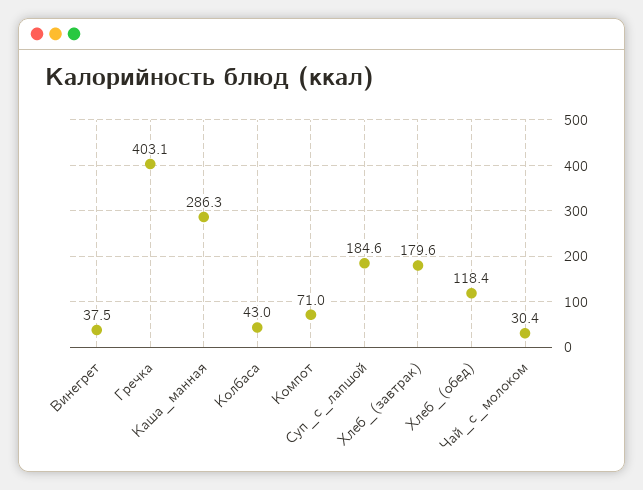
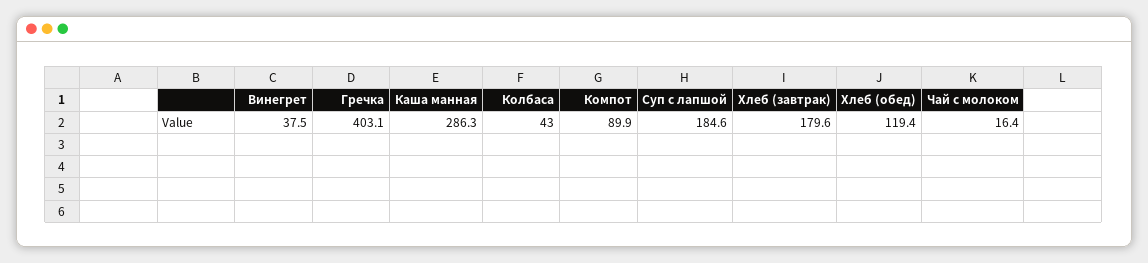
  {
    "Винегрет": 37.5,
    "Гречка": 403.1,
    "Каша_манная": 286.3,
    "Колбаса": 43,
-   "Компот": 71,
+   "Компот": 89.9,
    "Суп_с_лапшой": 184.6,
    "Хлеб_(завтрак)": 179.6,
-   "Хлеб_(обед)": 118.4,
+   "Хлеб_(обед)": 119.4,
-   "Чай_с_молоком": 30.4
+   "Чай_с_молоком": 16.4
  }

